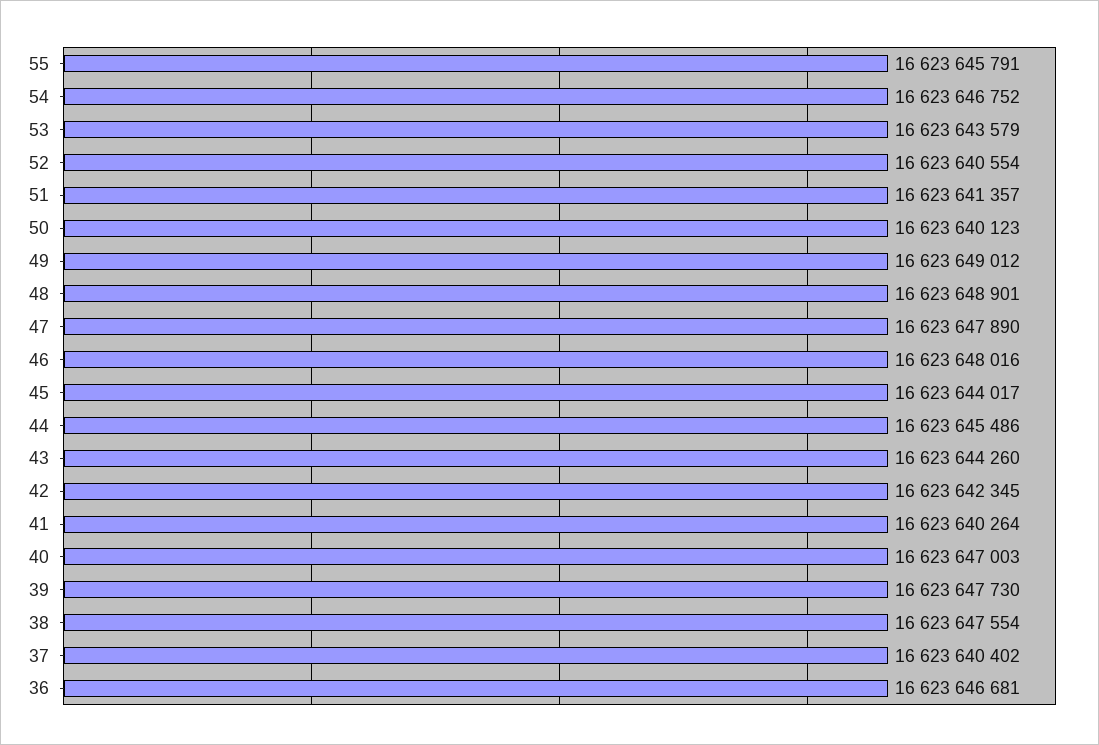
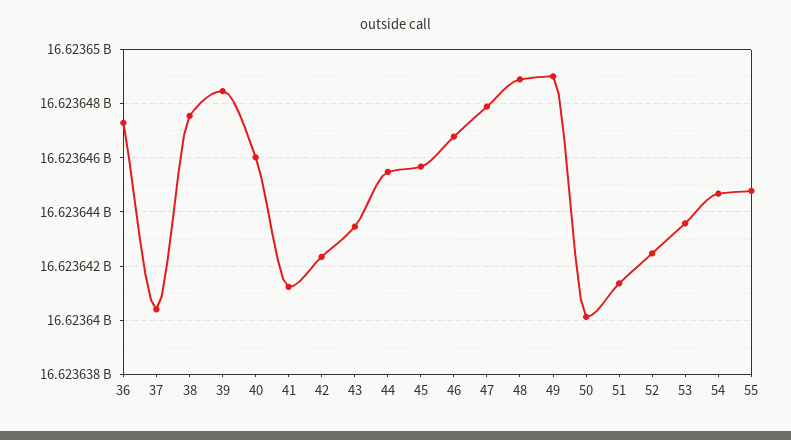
  {
-   "55": 16623645791,
+   "55": 16623644750,
-   "54": 16623646752,
+   "54": 16623644750,
    "53": 16623643579,
-   "52": 16623640554,
+   "52": 16623642500,
    "51": 16623641357,
    "50": 16623640123,
    "49": 16623649012,
    "48": 16623648901,
    "47": 16623647890,
-   "46": 16623648016,
+   "46": 16623646750,
-   "45": 16623644017,
+   "45": 16623645750,
    "44": 16623645486,
-   "43": 16623644260,
+   "43": 16623643500,
    "42": 16623642345,
-   "41": 16623640264,
+   "41": 16623641250,
-   "40": 16623647003,
+   "40": 16623646000,
-   "39": 16623647730,
+   "39": 16623648500,
    "38": 16623647554,
    "37": 16623640402,
-   "36": 16623646681
+   "36": 16623647250
  }

